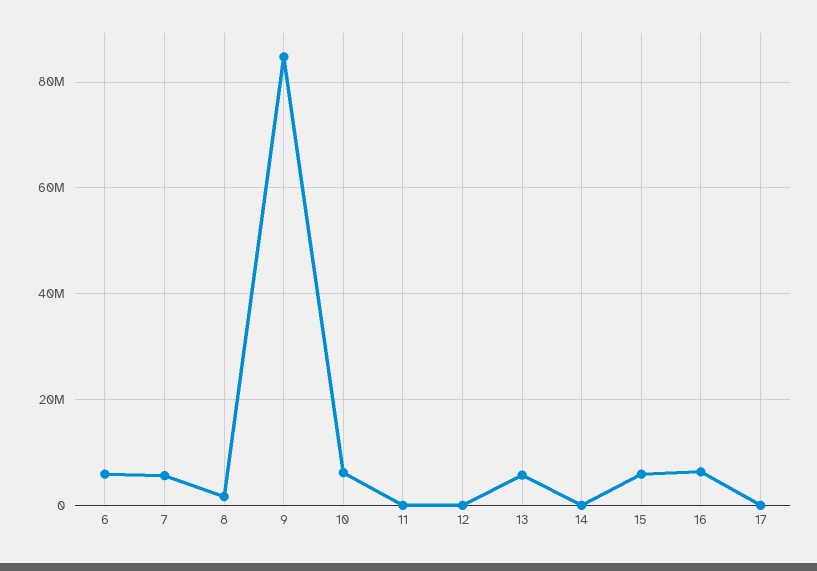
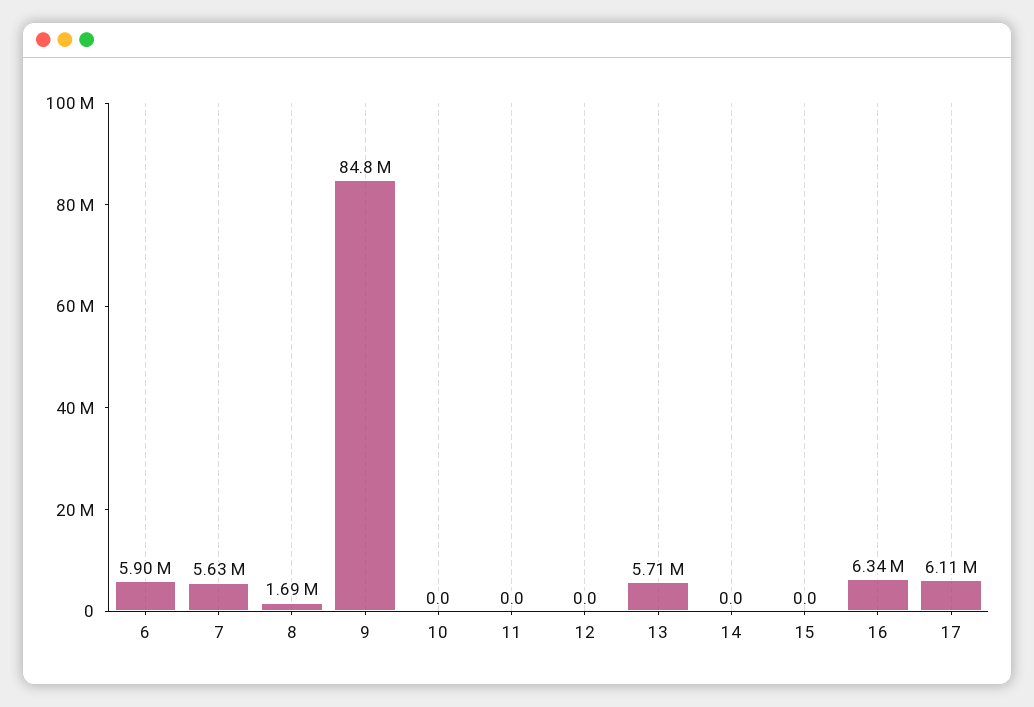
  {
    "6": 5900000,
    "7": 5630000,
    "8": 1690000,
    "9": 84800000,
-   "10": 6000000,
+   "10": 0,
    "11": 0,
    "12": 0,
    "13": 5710000,
    "14": 0,
-   "15": 6000000,
+   "15": 0,
    "16": 6340000,
-   "17": 0
+   "17": 6110000
  }

